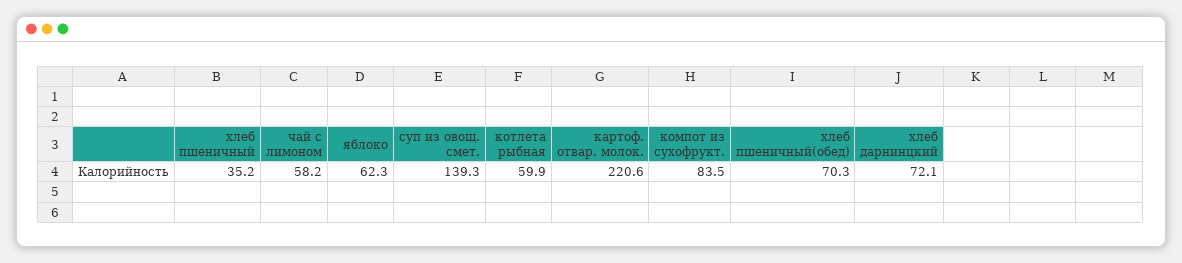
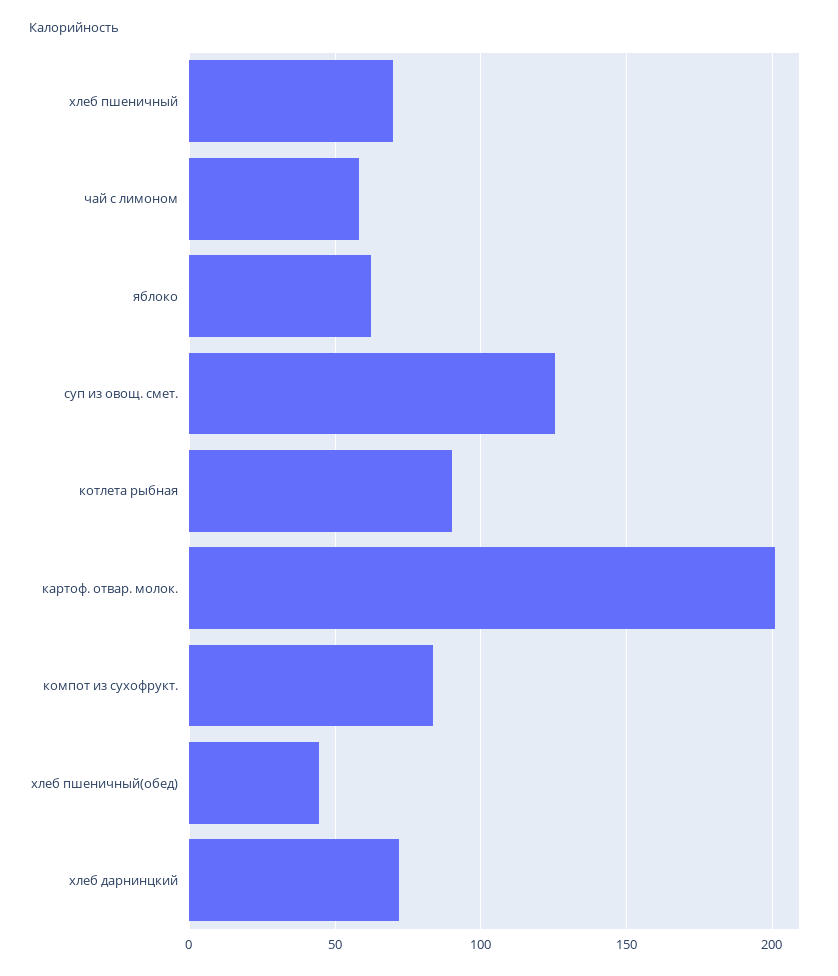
  {
-   "хлеб пшеничный": 35.2,
+   "хлеб пшеничный": 70,
    "чай с лимоном": 58.2,
    "яблоко": 62.3,
-   "суп из овощ. смет.": 139.3,
+   "суп из овощ. смет.": 125,
-   "котлета рыбная": 59.9,
+   "котлета рыбная": 90,
-   "картоф. отвар. молок.": 220.6,
+   "картоф. отвар. молок.": 200,
    "компот из сухофрукт.": 83.5,
-   "хлеб пшеничный(обед)": 70.3,
+   "хлеб пшеничный(обед)": 45,
    "хлеб дарнинцкий": 72.1
  }

